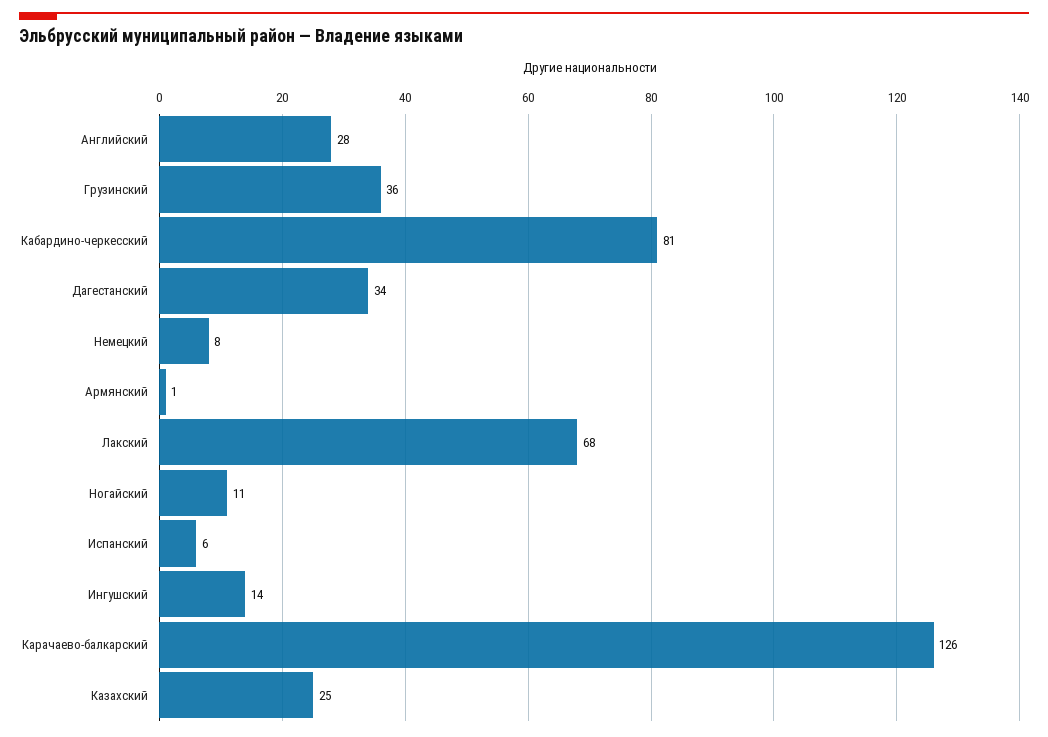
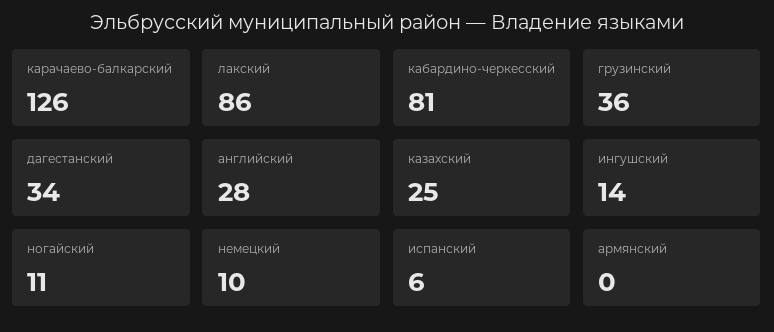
  {
    "Английский": 28,
    "Грузинский": 36,
    "Кабардино-черкесский": 81,
    "Дагестанский": 34,
-   "Немецкий": 8,
+   "Немецкий": 10,
-   "Армянский": 1,
+   "Армянский": 0,
-   "Лакский": 68,
+   "Лакский": 86,
    "Ногайский": 11,
    "Испанский": 6,
    "Ингушский": 14,
    "Карачаево-балкарский": 126,
    "Казахский": 25
  }

